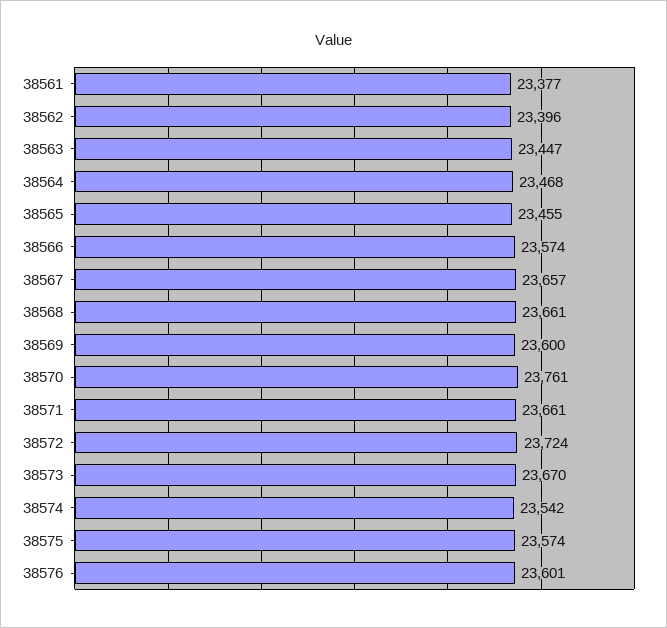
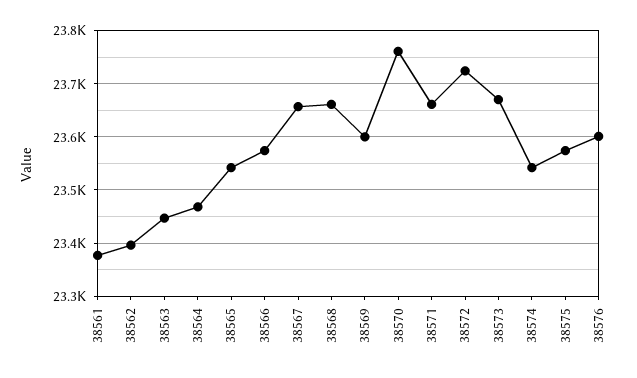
  {
    "38561": 23377,
    "38562": 23396,
    "38563": 23447,
    "38564": 23468,
-   "38565": 23455,
+   "38565": 23540,
    "38566": 23574,
    "38567": 23657,
    "38568": 23661,
    "38569": 23600,
    "38570": 23761,
    "38571": 23661,
    "38572": 23724,
    "38573": 23670,
    "38574": 23542,
    "38575": 23574,
    "38576": 23601
  }

